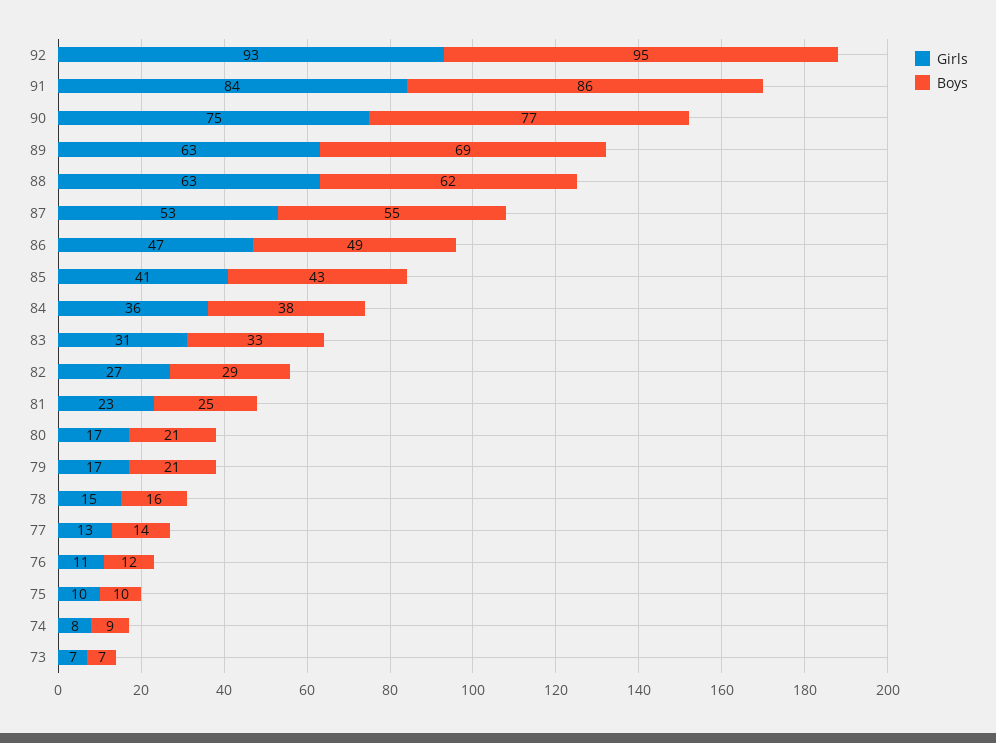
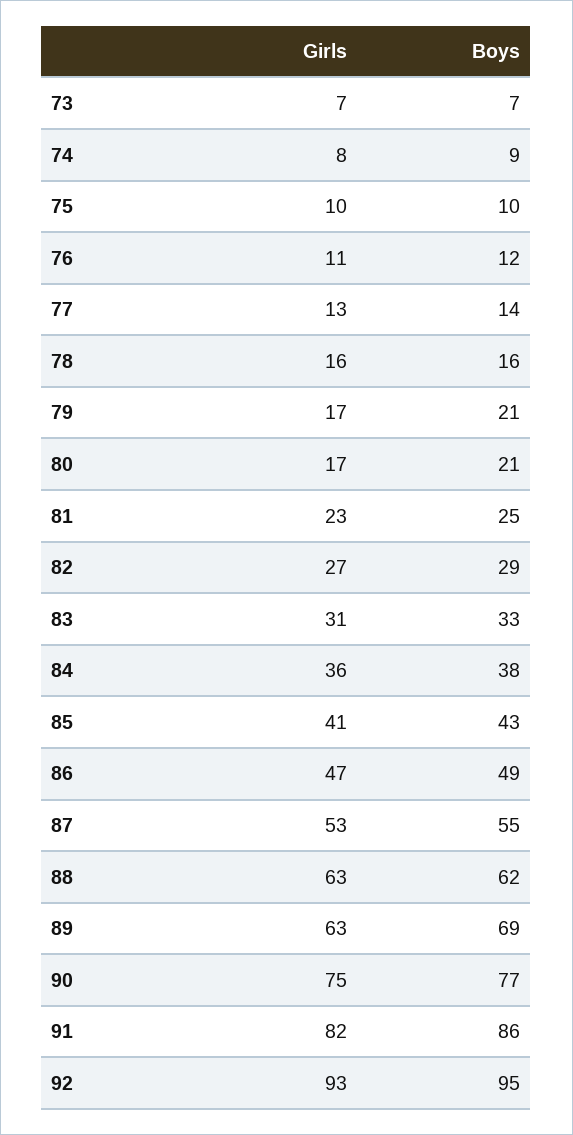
  {
    "Girls": {
      "92": 93,
-     "91": 84,
+     "91": 82,
      "90": 75,
      "89": 63,
      "88": 63,
      "87": 53,
      "86": 47,
      "85": 41,
      "84": 36,
      "83": 31,
      "82": 27,
      "81": 23,
      "80": 17,
      "79": 17,
-     "78": 15,
+     "78": 16,
      "77": 13,
      "76": 11,
      "75": 10,
      "74": 8,
      "73": 7
    },
    "Boys": {
      "92": 95,
      "91": 86,
      "90": 77,
      "89": 69,
      "88": 62,
      "87": 55,
      "86": 49,
      "85": 43,
      "84": 38,
      "83": 33,
      "82": 29,
      "81": 25,
      "80": 21,
      "79": 21,
      "78": 16,
      "77": 14,
      "76": 12,
      "75": 10,
      "74": 9,
      "73": 7
    }
  }

